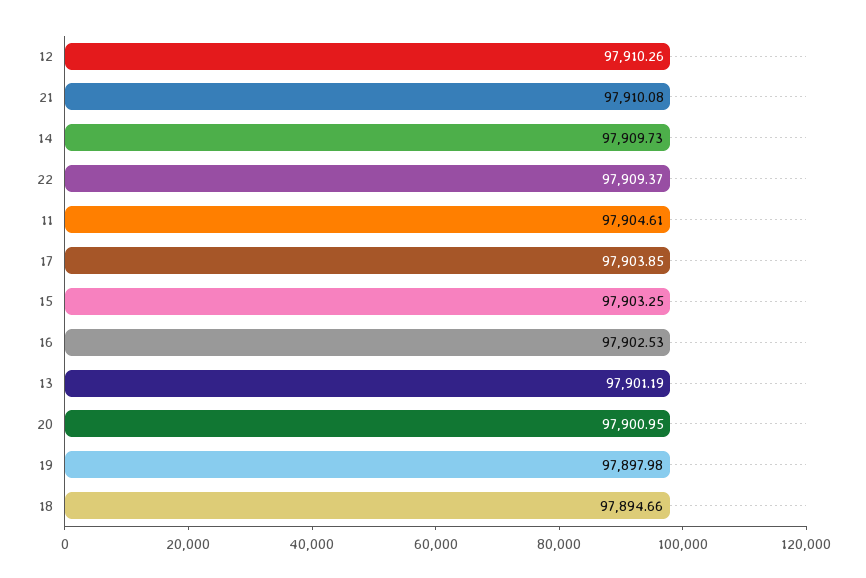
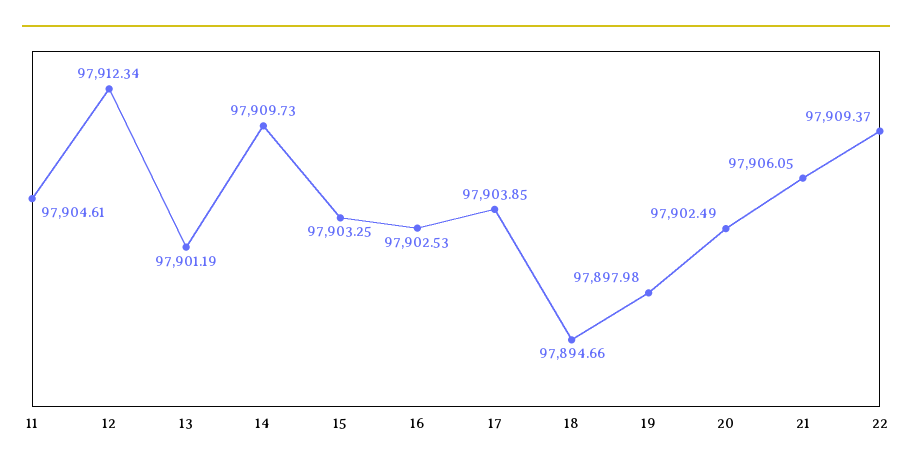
  {
-   "12": 97910.26,
+   "12": 97912.34,
-   "21": 97910.08,
+   "21": 97906.05,
    "14": 97909.73,
    "22": 97909.37,
    "11": 97904.61,
    "17": 97903.85,
    "15": 97903.25,
    "16": 97902.53,
    "13": 97901.19,
-   "20": 97900.95,
+   "20": 97902.49,
    "19": 97897.98,
    "18": 97894.66
  }

